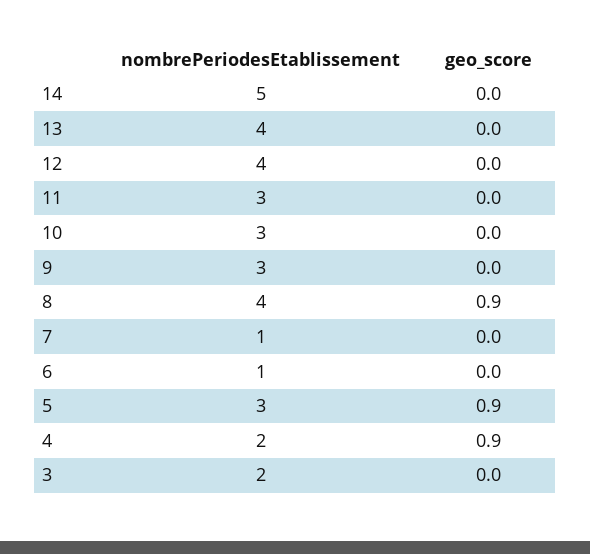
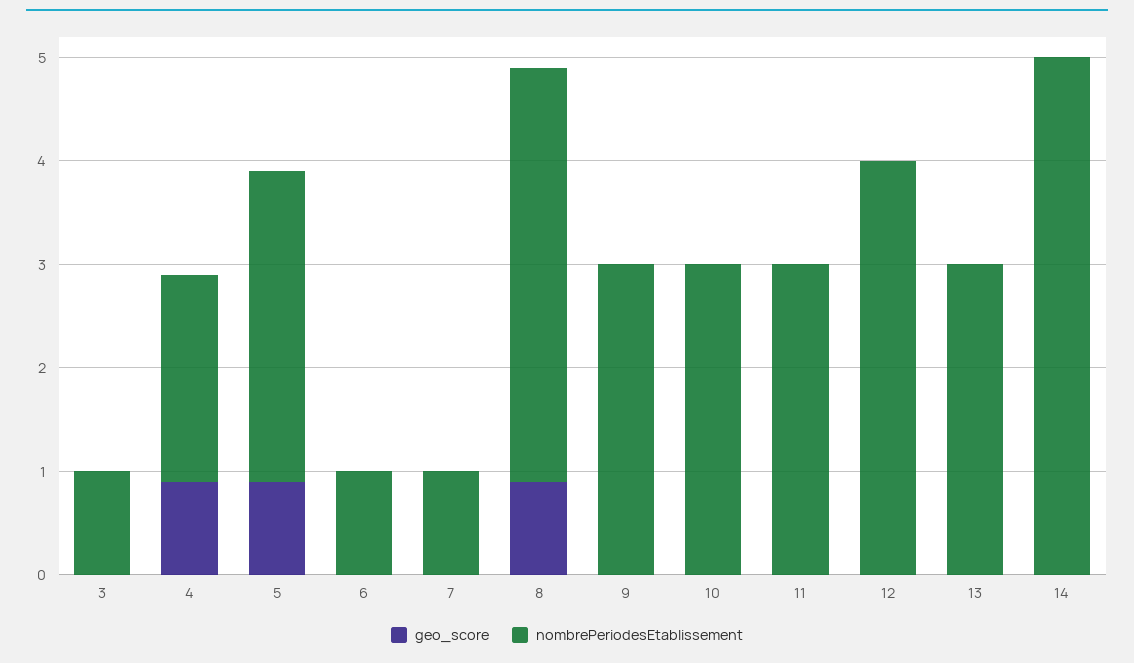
  {
    "nombrePeriodesEtablissement": {
      "14": 5,
-     "13": 4,
+     "13": 3,
      "12": 4,
      "11": 3,
      "10": 3,
      "9": 3,
      "8": 4,
      "7": 1,
      "6": 1,
      "5": 3,
      "4": 2,
-     "3": 2
+     "3": 1
    },
    "geo_score": {
      "14": 0,
      "13": 0,
      "12": 0,
      "11": 0,
      "10": 0,
      "9": 0,
      "8": 0.9,
      "7": 0,
      "6": 0,
      "5": 0.9,
      "4": 0.9,
      "3": 0
    }
  }

